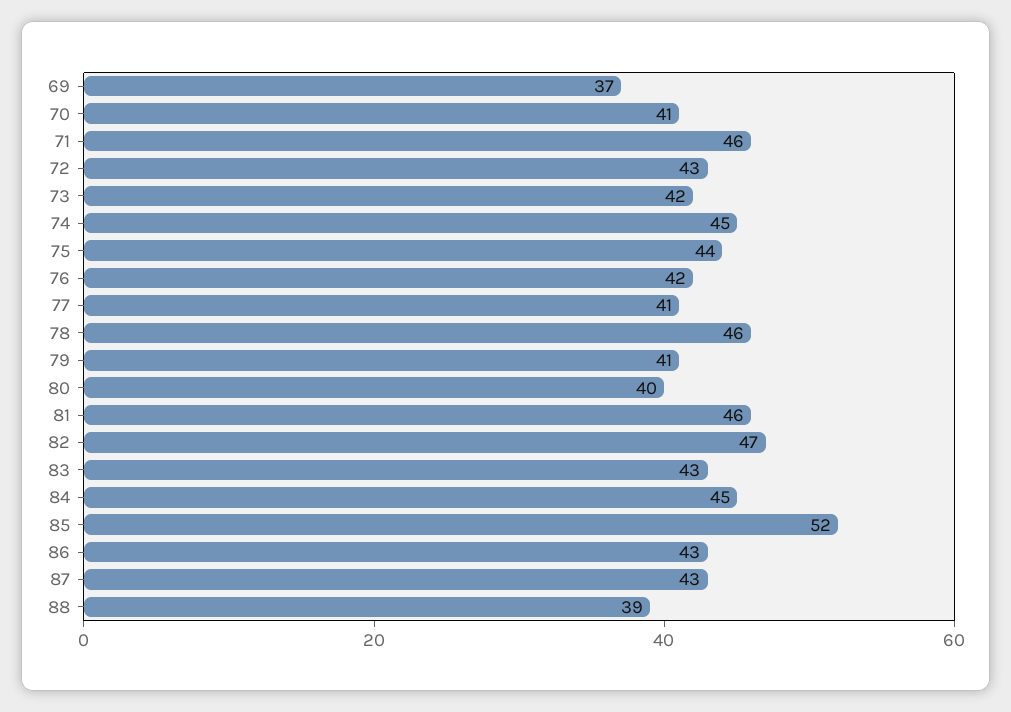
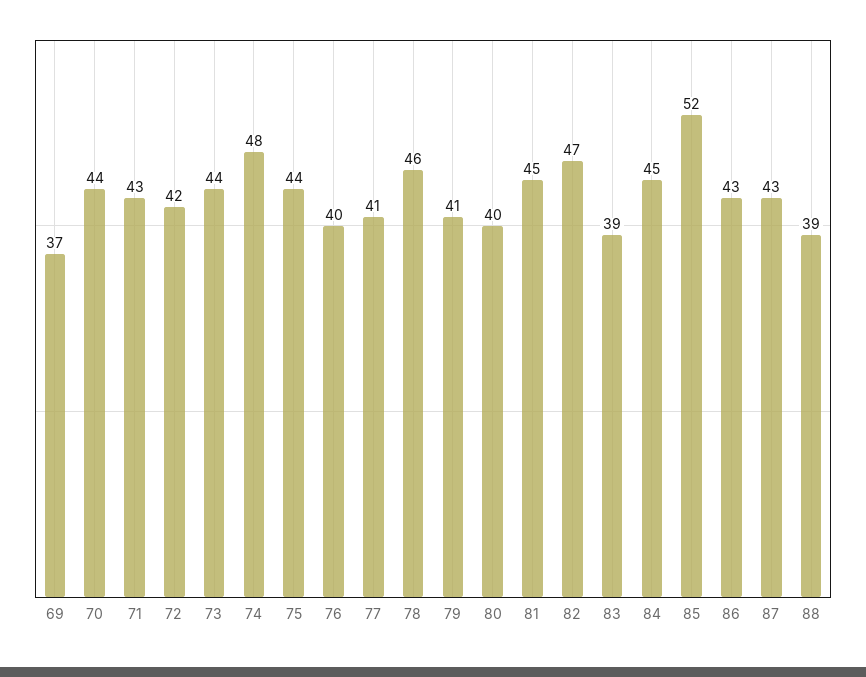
  {
    "69": 37,
-   "70": 41,
+   "70": 44,
-   "71": 46,
+   "71": 43,
-   "72": 43,
+   "72": 42,
-   "73": 42,
+   "73": 44,
-   "74": 45,
+   "74": 48,
    "75": 44,
-   "76": 42,
+   "76": 40,
    "77": 41,
    "78": 46,
    "79": 41,
    "80": 40,
-   "81": 46,
+   "81": 45,
    "82": 47,
-   "83": 43,
+   "83": 39,
    "84": 45,
    "85": 52,
    "86": 43,
    "87": 43,
    "88": 39
  }

